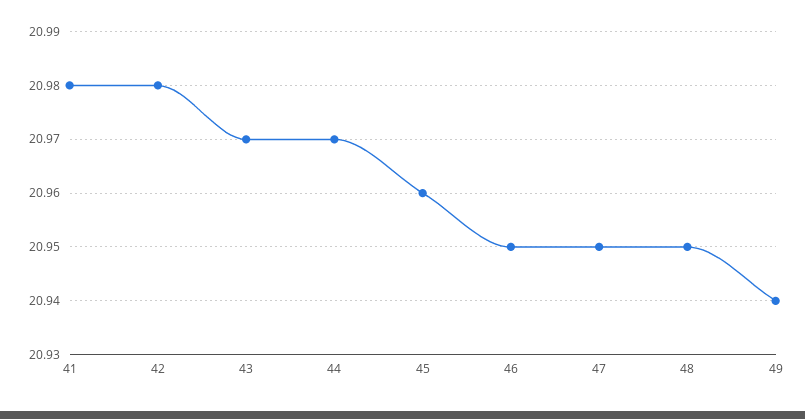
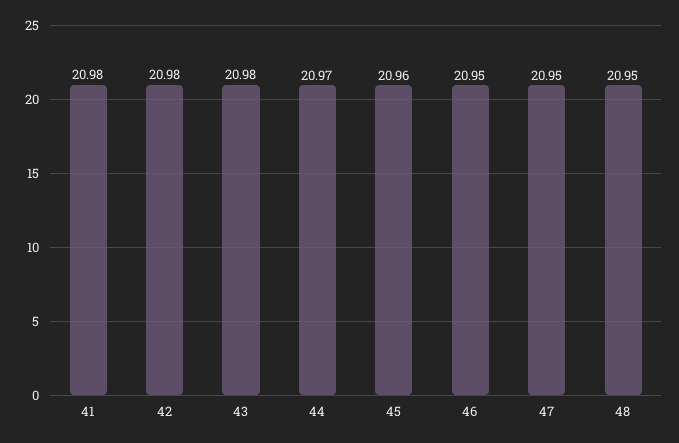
  {
    "41": 20.98,
    "42": 20.98,
-   "43": 20.97,
+   "43": 20.98,
    "44": 20.97,
    "45": 20.96,
    "46": 20.95,
    "47": 20.95,
-   "48": 20.95,
+   "48": 20.95
-   "49": 20.94
  }

